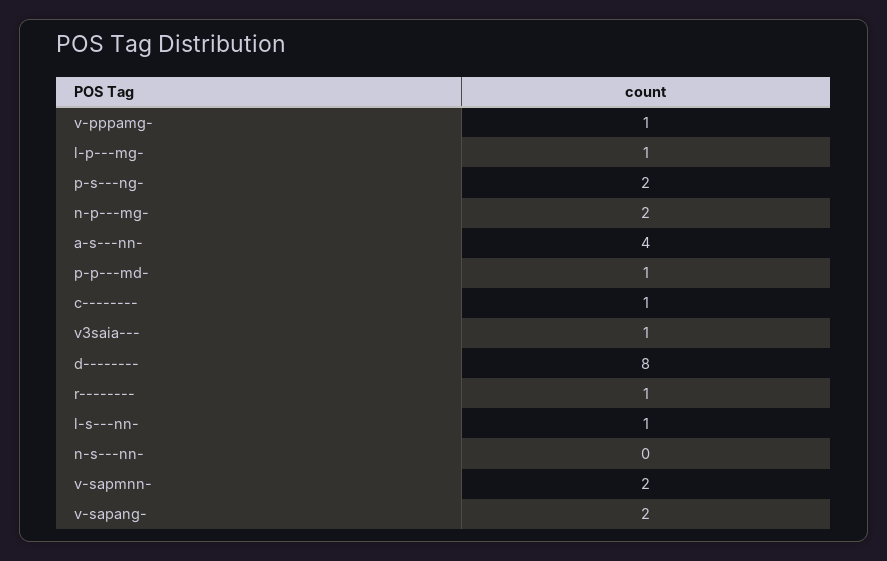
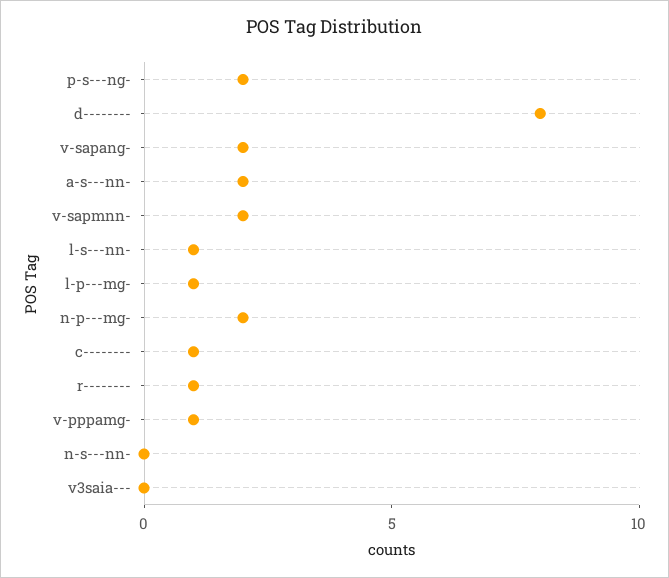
  {
    "v-pppamg-": 1,
    "l-p---mg-": 1,
    "p-s---ng-": 2,
    "n-p---mg-": 2,
-   "a-s---nn-": 4,
+   "a-s---nn-": 2,
-   "p-p---md-": 1,
    "c--------": 1,
-   "v3saia---": 1,
+   "v3saia---": 0,
    "d--------": 8,
    "r--------": 1,
    "l-s---nn-": 1,
    "n-s---nn-": 0,
    "v-sapmnn-": 2,
    "v-sapang-": 2
  }

